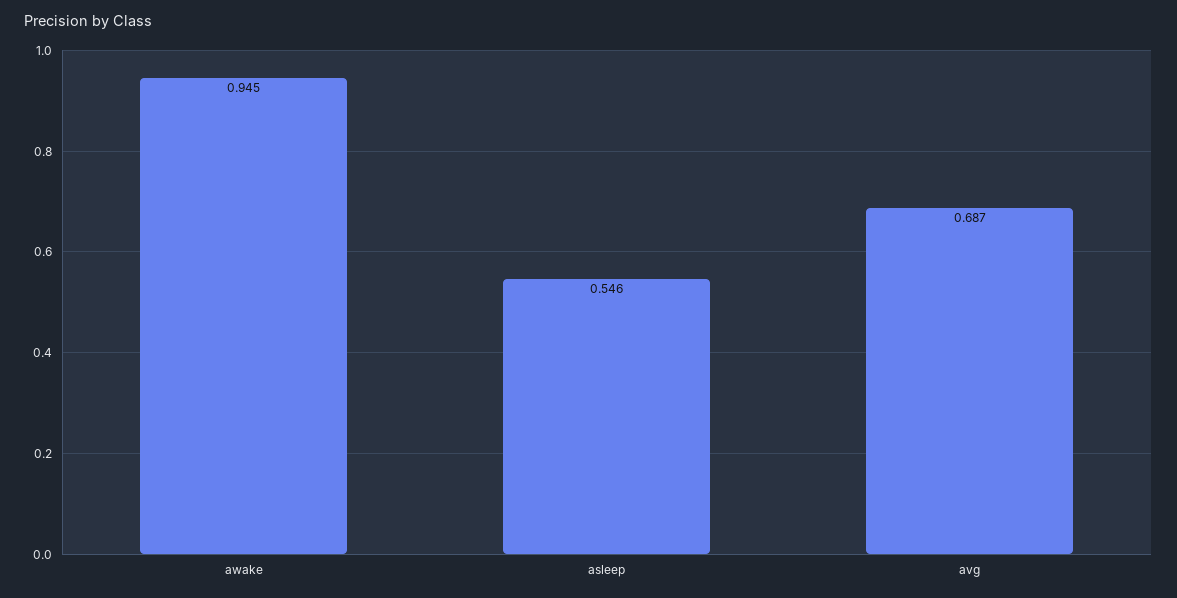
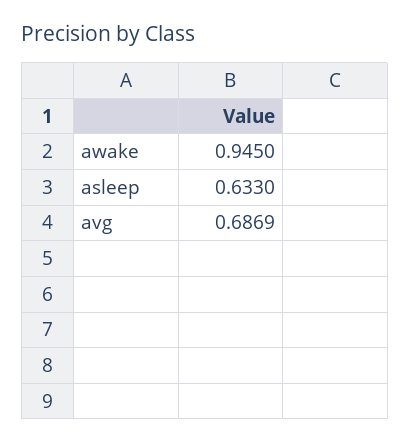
  {
    "awake": 0.945,
-   "asleep": 0.546,
+   "asleep": 0.633,
    "avg": 0.6869
  }

